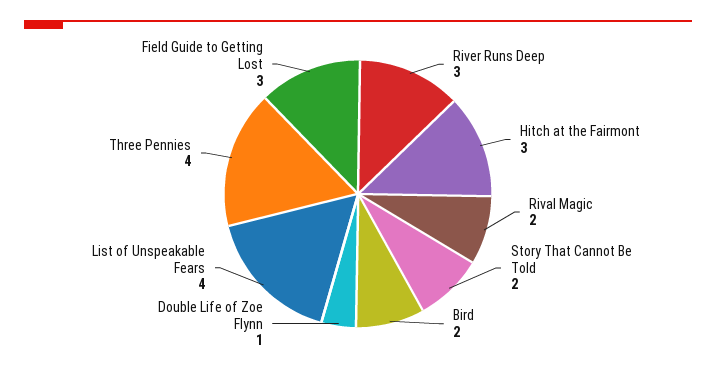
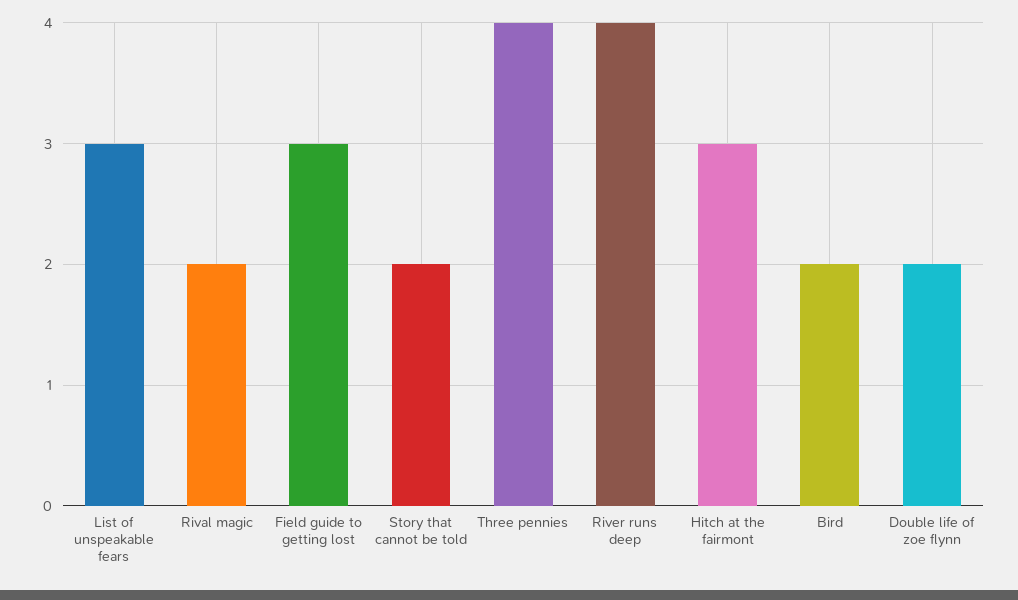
  {
-   "River Runs Deep": 3,
+   "River Runs Deep": 4,
    "Hitch at the Fairmont": 3,
    "Rival Magic": 2,
    "Story That Cannot Be Told": 2,
    "Bird": 2,
-   "Double Life of Zoe Flynn": 1,
+   "Double Life of Zoe Flynn": 2,
-   "List of Unspeakable Fears": 4,
+   "List of Unspeakable Fears": 3,
    "Three Pennies": 4,
    "Field Guide to Getting Lost": 3
  }

